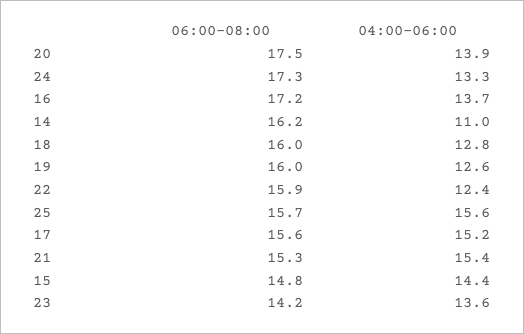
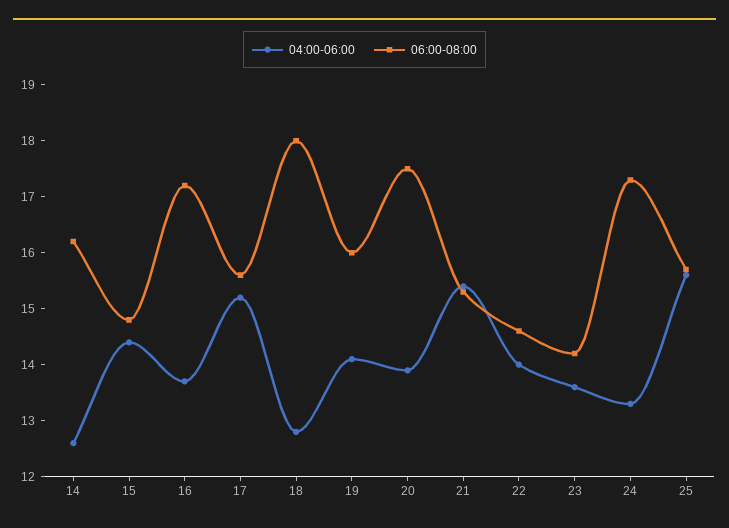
  {
    "06:00-08:00": {
      "20": 17.5,
      "24": 17.3,
      "16": 17.2,
      "14": 16.2,
-     "18": 16,
+     "18": 18,
      "19": 16,
-     "22": 15.9,
+     "22": 14.5,
      "25": 15.7,
      "17": 15.6,
      "21": 15.3,
      "15": 14.8,
      "23": 14.2
    },
    "04:00-06:00": {
      "20": 13.9,
      "24": 13.3,
      "16": 13.7,
-     "14": 11,
+     "14": 12.5,
      "18": 12.8,
-     "19": 12.6,
+     "19": 14,
-     "22": 12.4,
+     "22": 14,
      "25": 15.6,
      "17": 15.2,
      "21": 15.4,
      "15": 14.4,
      "23": 13.6
    }
  }

